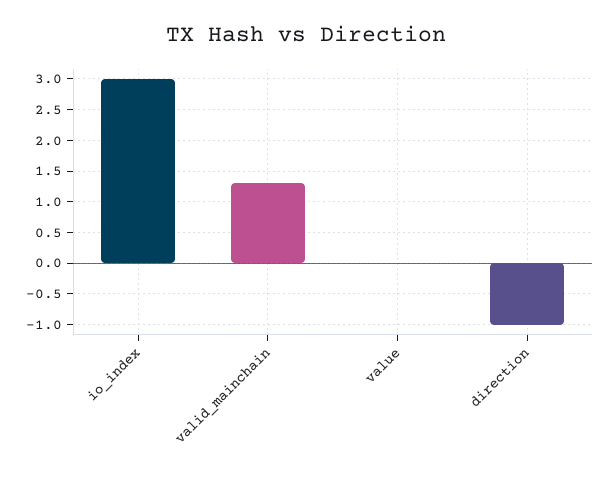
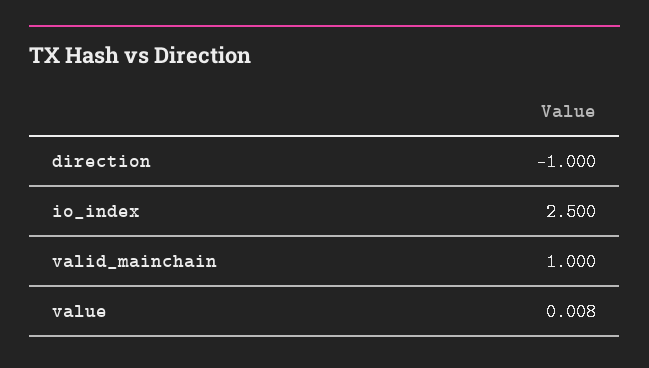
  {
-   "io_index": 3,
+   "io_index": 2.5,
-   "valid_mainchain": 1.3,
+   "valid_mainchain": 1,
    "value": 0.008,
    "direction": -1
  }

